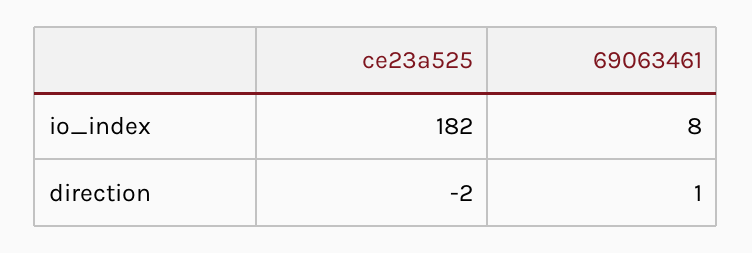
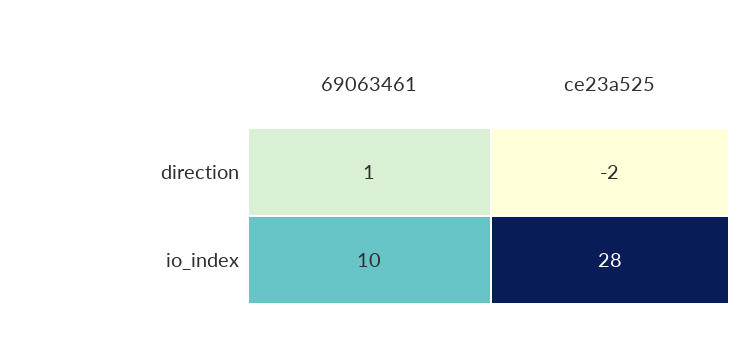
  {
    "ce23a525": {
-     "io_index": 182,
+     "io_index": 28,
      "direction": -2
    },
    "69063461": {
-     "io_index": 8,
+     "io_index": 10,
      "direction": 1
    }
  }

